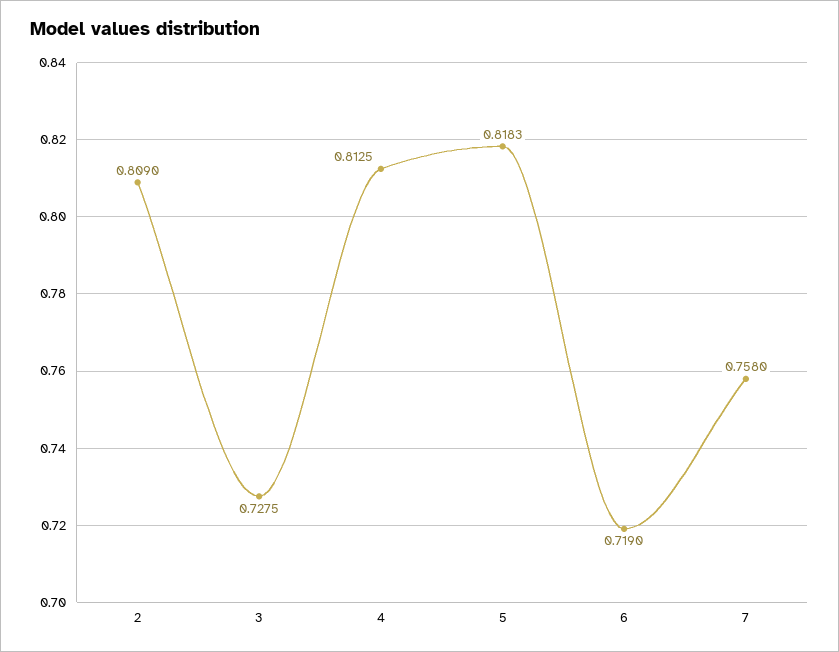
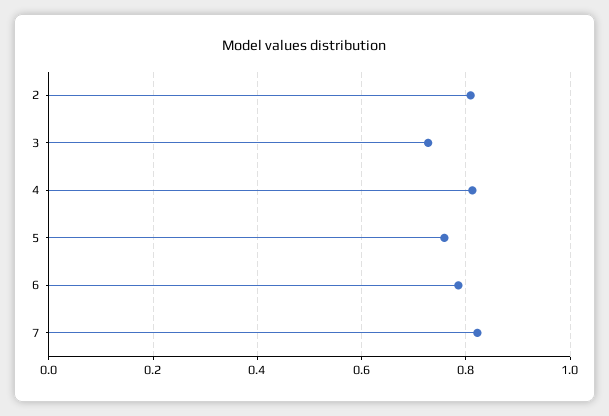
  {
    "2": 0.809,
    "3": 0.7275,
    "4": 0.8125,
-   "5": 0.8183,
+   "5": 0.76,
-   "6": 0.719,
+   "6": 0.78,
-   "7": 0.758
+   "7": 0.82
  }

